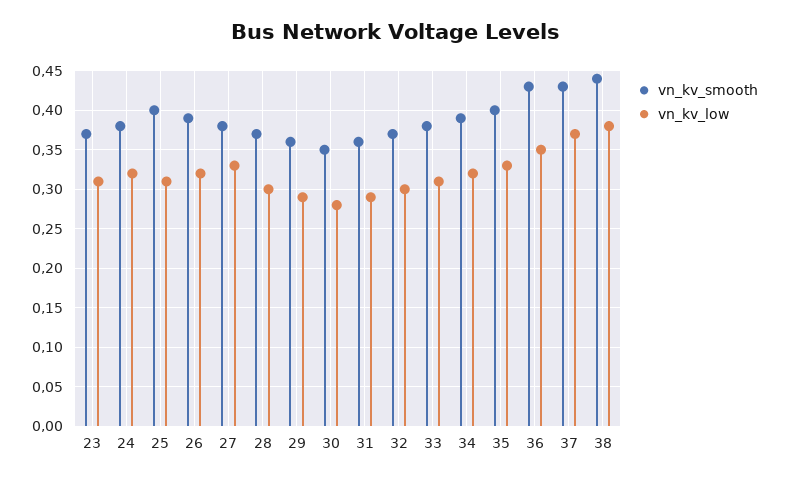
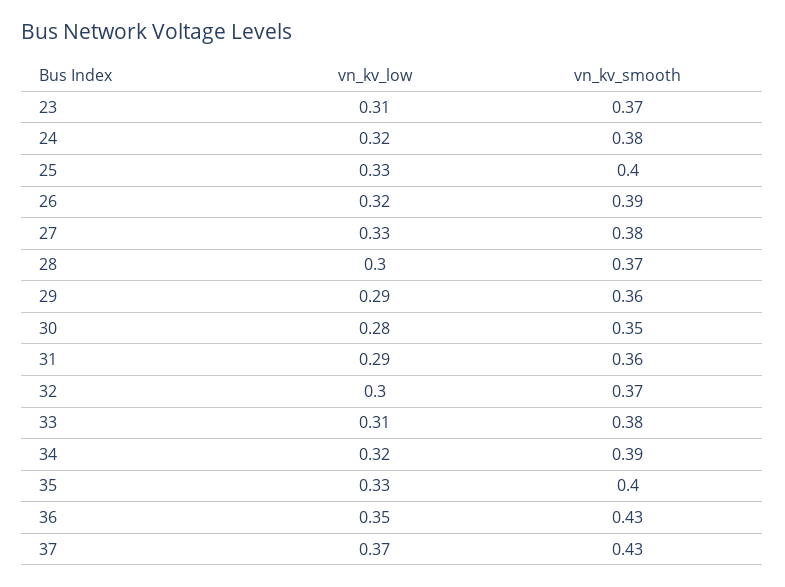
  {
    "vn_kv_smooth": {
      "23": 0.37,
      "24": 0.38,
      "25": 0.4,
      "26": 0.39,
      "27": 0.38,
      "28": 0.37,
      "29": 0.36,
      "30": 0.35,
      "31": 0.36,
      "32": 0.37,
      "33": 0.38,
      "34": 0.39,
      "35": 0.4,
      "36": 0.43,
-     "37": 0.43,
+     "37": 0.43
-     "38": 0.44
    },
    "vn_kv_low": {
      "23": 0.31,
      "24": 0.32,
-     "25": 0.31,
+     "25": 0.33,
      "26": 0.32,
      "27": 0.33,
      "28": 0.3,
      "29": 0.29,
      "30": 0.28,
      "31": 0.29,
      "32": 0.3,
      "33": 0.31,
      "34": 0.32,
      "35": 0.33,
      "36": 0.35,
-     "37": 0.37,
+     "37": 0.37
-     "38": 0.38
    }
  }

